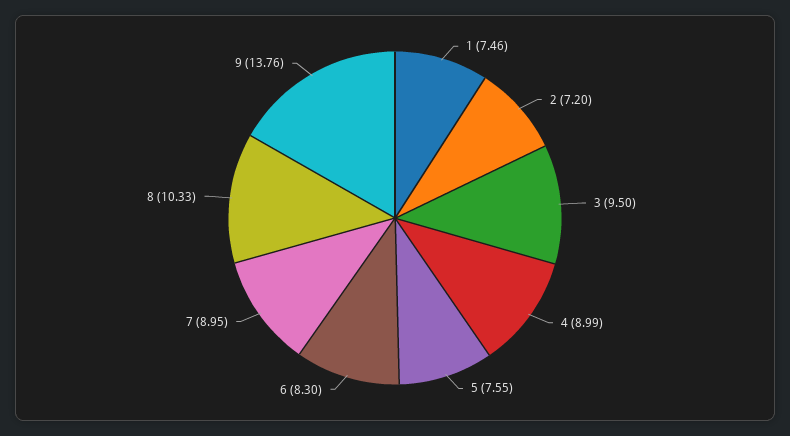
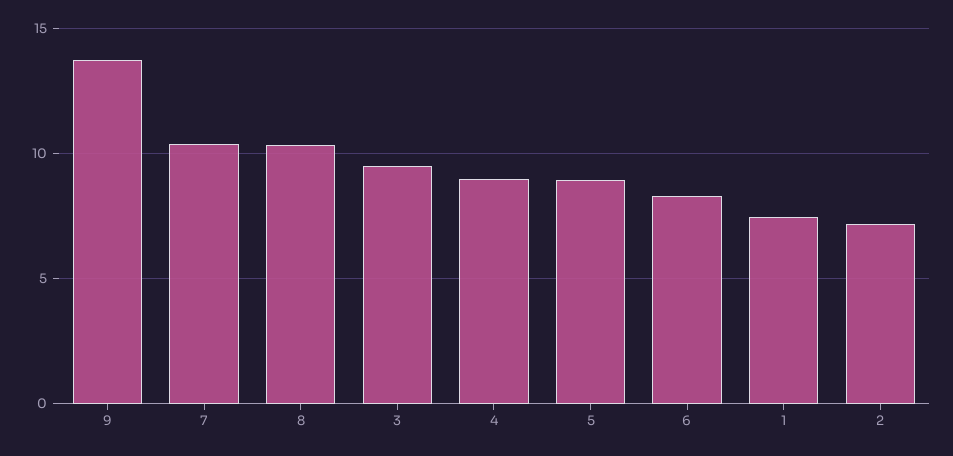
  {
    "1": 7.46,
    "2": 7.2,
    "3": 9.5,
    "4": 8.99,
-   "5": 7.55,
+   "5": 9,
    "6": 8.3,
-   "7": 8.95,
+   "7": 10.5,
    "8": 10.33,
    "9": 13.76
  }

